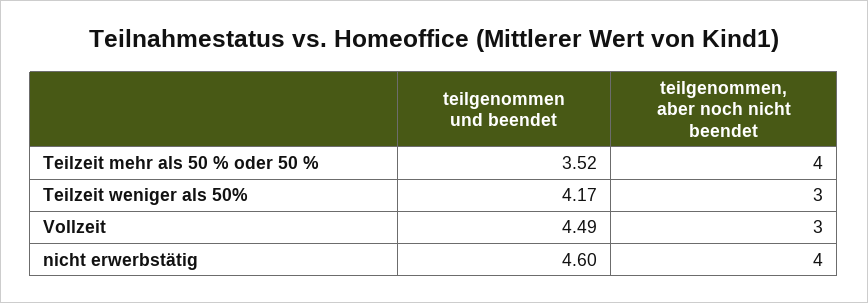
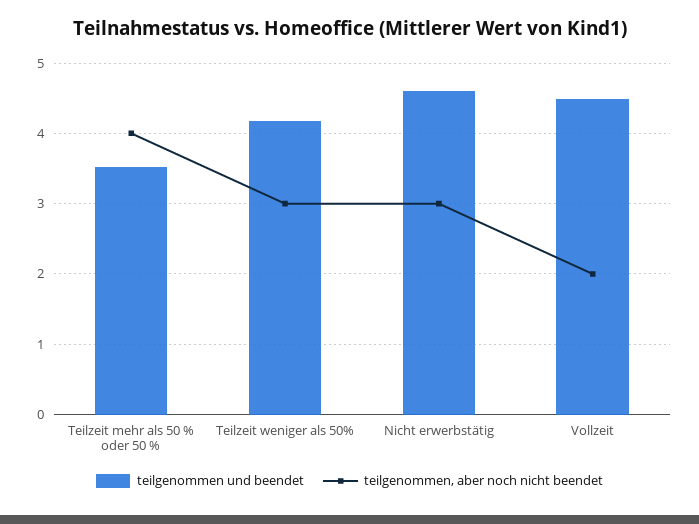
  {
    "teilgenommen und beendet": {
      "Teilzeit mehr als 50 % oder 50 %": 3.52,
      "Teilzeit weniger als 50%": 4.17,
      "Vollzeit": 4.49,
      "nicht erwerbstätig": 4.6
    },
    "teilgenommen, aber noch nicht beendet": {
      "Teilzeit mehr als 50 % oder 50 %": 4,
      "Teilzeit weniger als 50%": 3,
-     "Vollzeit": 3,
+     "Vollzeit": 2,
-     "nicht erwerbstätig": 4
+     "nicht erwerbstätig": 3
    }
  }

